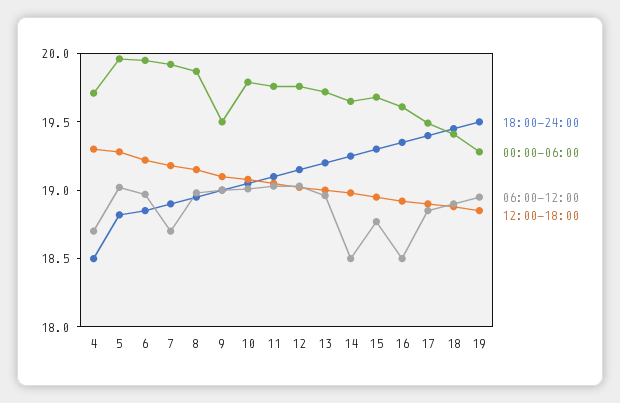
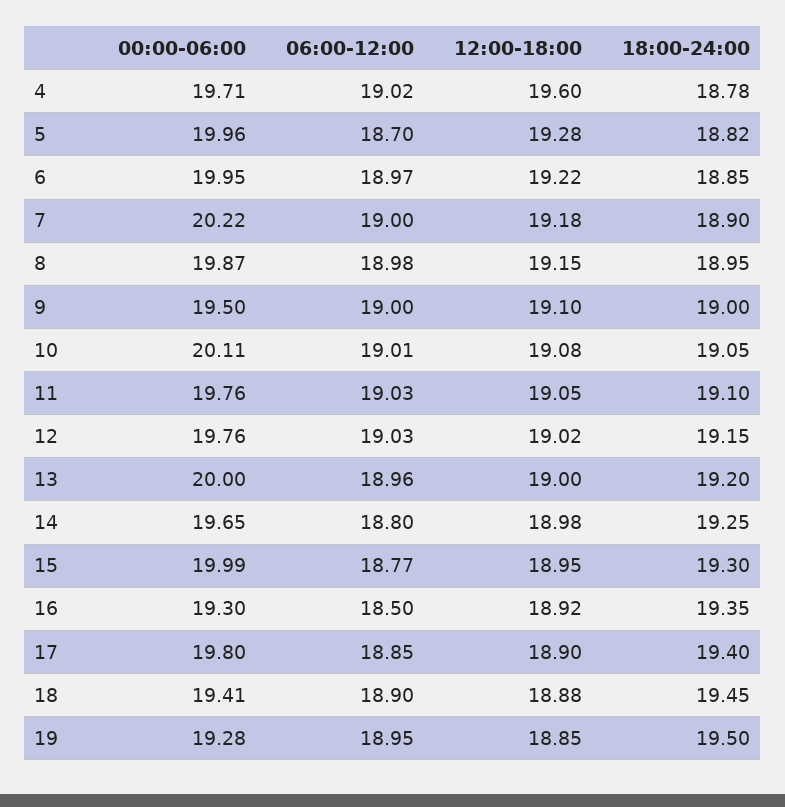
  {
    "18:00-24:00": {
-     "4": 18.5,
+     "4": 18.78,
      "5": 18.82,
      "6": 18.85,
      "7": 18.9,
      "8": 18.95,
      "9": 19,
      "10": 19.05,
      "11": 19.1,
      "12": 19.15,
      "13": 19.2,
      "14": 19.25,
      "15": 19.3,
      "16": 19.35,
      "17": 19.4,
      "18": 19.45,
      "19": 19.5
    },
    "00:00-06:00": {
      "4": 19.71,
      "5": 19.96,
      "6": 19.95,
-     "7": 19.9,
+     "7": 20.22,
      "8": 19.87,
      "9": 19.5,
-     "10": 19.8,
+     "10": 20.11,
      "11": 19.76,
      "12": 19.76,
-     "13": 19.7,
+     "13": 20,
      "14": 19.65,
-     "15": 19.7,
+     "15": 19.99,
-     "16": 19.6,
+     "16": 19.3,
-     "17": 19.5,
+     "17": 19.8,
      "18": 19.41,
      "19": 19.28
    },
    "06:00-12:00": {
-     "4": 18.7,
+     "4": 19.02,
-     "5": 19,
+     "5": 18.7,
      "6": 18.97,
-     "7": 18.7,
+     "7": 19,
      "8": 18.98,
      "9": 19,
      "10": 19.01,
      "11": 19.03,
      "12": 19.03,
      "13": 18.96,
-     "14": 18.5,
+     "14": 18.8,
      "15": 18.77,
      "16": 18.5,
      "17": 18.85,
      "18": 18.9,
      "19": 18.95
    },
    "12:00-18:00": {
-     "4": 19.3,
+     "4": 19.6,
      "5": 19.28,
      "6": 19.22,
      "7": 19.18,
      "8": 19.15,
      "9": 19.1,
      "10": 19.08,
      "11": 19.05,
      "12": 19.02,
      "13": 19,
      "14": 18.98,
      "15": 18.95,
      "16": 18.92,
      "17": 18.9,
      "18": 18.88,
      "19": 18.85
    }
  }

